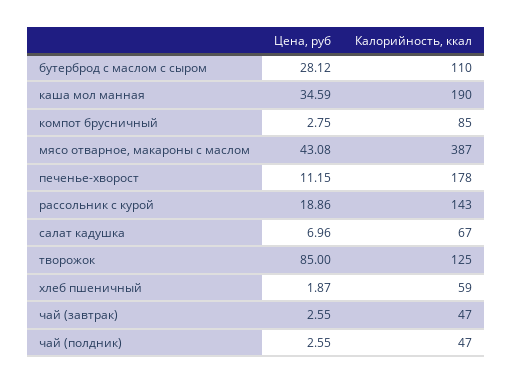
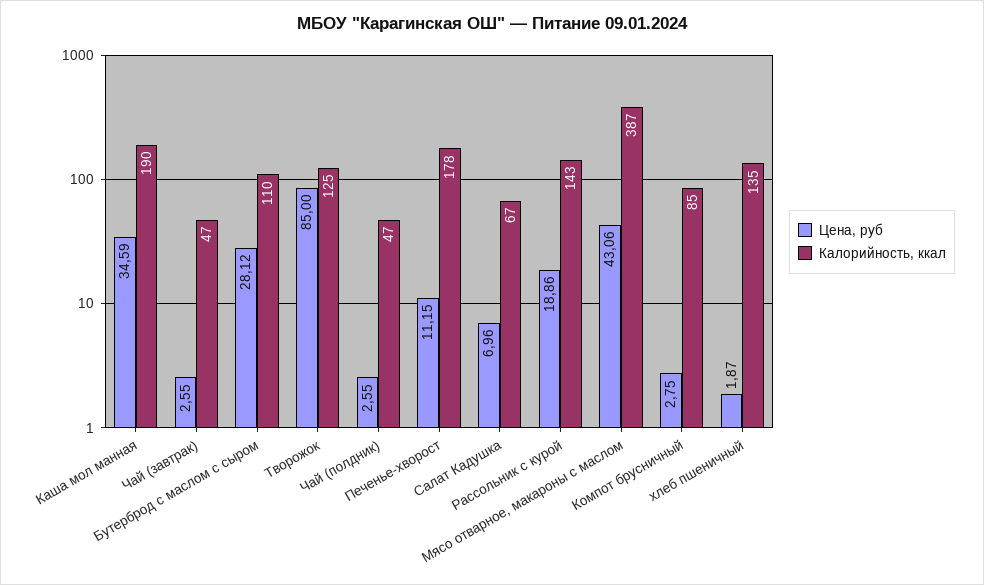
  {
    "Цена, руб": {
      "бутерброд с маслом с сыром": 28.12,
      "каша мол манная": 34.59,
      "компот брусничный": 2.75,
-     "мясо отварное, макароны с маслом": 43.08,
+     "мясо отварное, макароны с маслом": 43.06,
      "печенье-хворост": 11.15,
      "рассольник с курой": 18.86,
      "салат кадушка": 6.96,
      "творожок": 85,
      "хлеб пшеничный": 1.87,
      "чай (завтрак)": 2.55,
      "чай (полдник)": 2.55
    },
    "Калорийность, ккал": {
      "бутерброд с маслом с сыром": 110,
      "каша мол манная": 190,
      "компот брусничный": 85,
      "мясо отварное, макароны с маслом": 387,
      "печенье-хворост": 178,
      "рассольник с курой": 143,
      "салат кадушка": 67,
      "творожок": 125,
-     "хлеб пшеничный": 59,
+     "хлеб пшеничный": 135,
      "чай (завтрак)": 47,
      "чай (полдник)": 47
    }
  }

